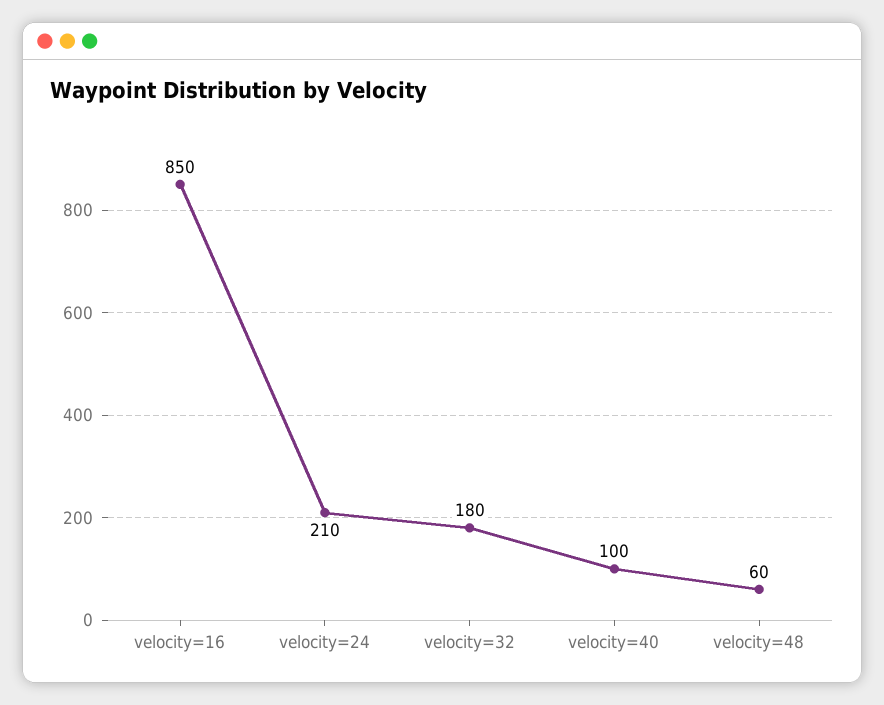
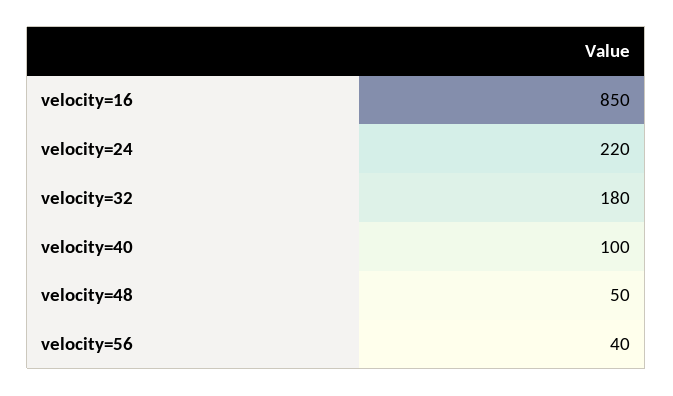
  {
    "velocity=16": 850,
-   "velocity=24": 210,
+   "velocity=24": 220,
    "velocity=32": 180,
    "velocity=40": 100,
-   "velocity=48": 60
+   "velocity=48": 50,
+   "velocity=56": 40
  }

